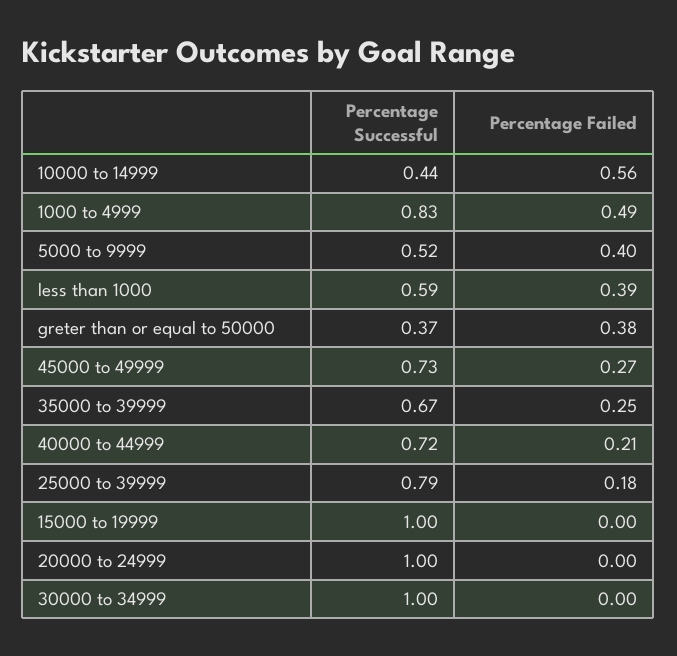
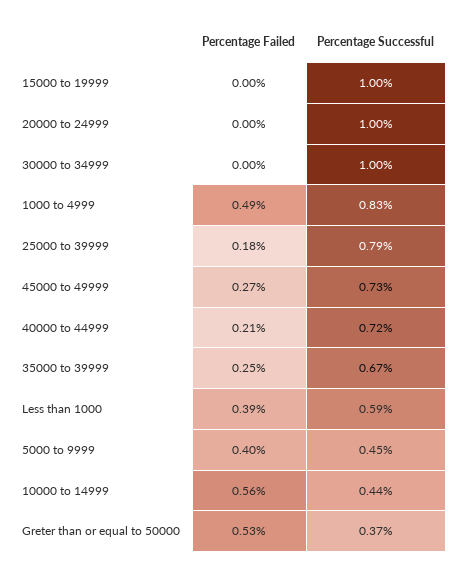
  {
    "Percentage Successful": {
      "10000 to 14999": 0.44,
      "1000 to 4999": 0.83,
-     "5000 to 9999": 0.52,
+     "5000 to 9999": 0.45,
      "less than 1000": 0.59,
      "greter than or equal to 50000": 0.37,
      "45000 to 49999": 0.73,
      "35000 to 39999": 0.67,
      "40000 to 44999": 0.72,
      "25000 to 39999": 0.79,
      "15000 to 19999": 1,
      "20000 to 24999": 1,
      "30000 to 34999": 1
    },
    "Percentage Failed": {
      "10000 to 14999": 0.56,
      "1000 to 4999": 0.49,
      "5000 to 9999": 0.4,
      "less than 1000": 0.39,
-     "greter than or equal to 50000": 0.38,
+     "greter than or equal to 50000": 0.53,
      "45000 to 49999": 0.27,
      "35000 to 39999": 0.25,
      "40000 to 44999": 0.21,
      "25000 to 39999": 0.18,
      "15000 to 19999": 0,
      "20000 to 24999": 0,
      "30000 to 34999": 0
    }
  }

